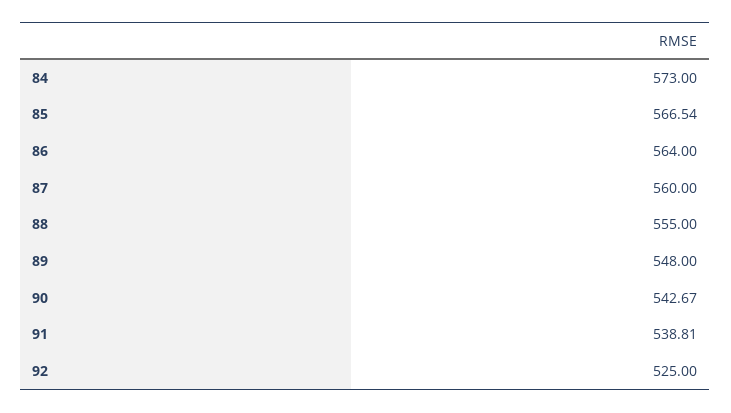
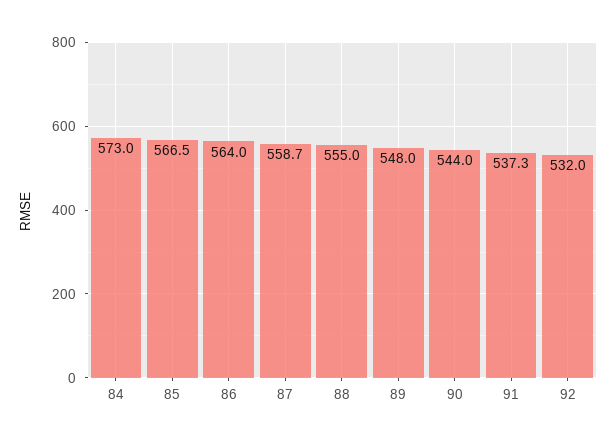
  {
    "84": 573,
    "85": 566.54,
    "86": 564,
-   "87": 560,
+   "87": 558.7,
    "88": 555,
    "89": 548,
-   "90": 542.67,
+   "90": 544,
-   "91": 538.81,
+   "91": 537.3,
-   "92": 525
+   "92": 532
  }

